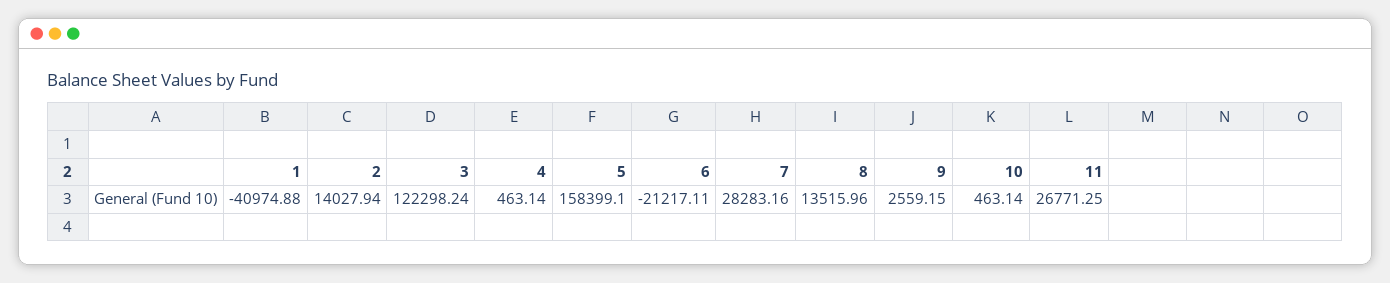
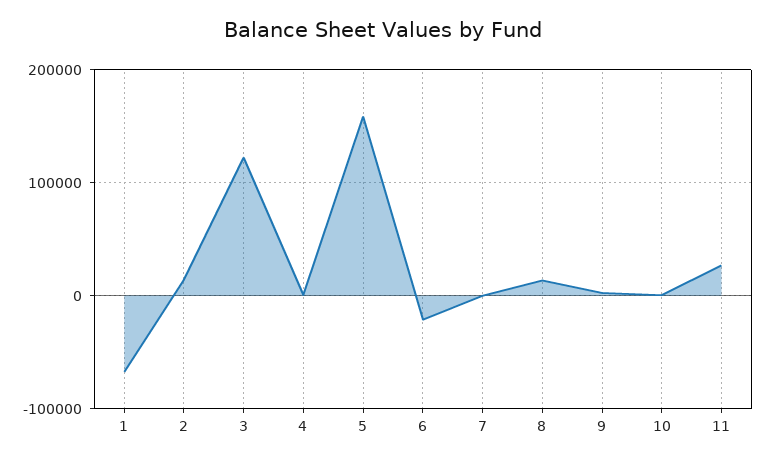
  {
-   "1": -40974.88,
+   "1": -70000,
    "2": 14027.94,
    "3": 122298.24,
    "4": 463.14,
    "5": 158399.1,
    "6": -21217.11,
-   "7": 28283.16,
+   "7": 0,
    "8": 13515.96,
    "9": 2559.15,
    "10": 463.14,
    "11": 26771.25
  }

